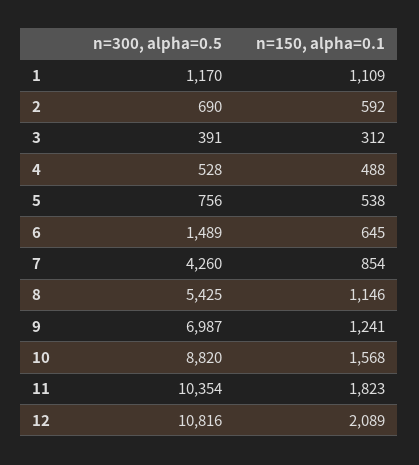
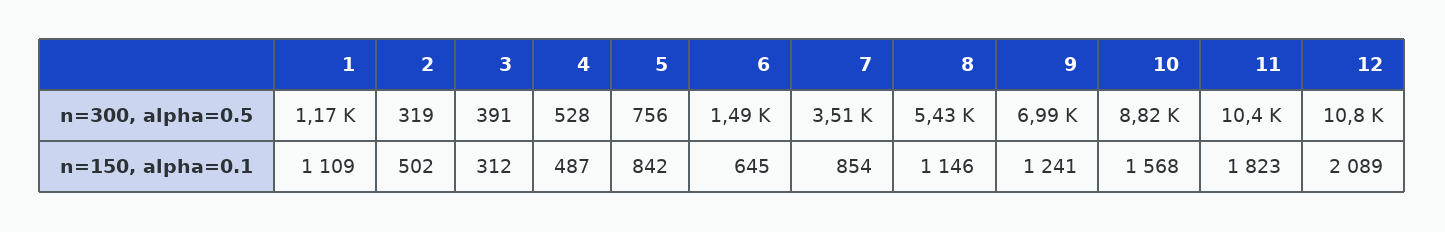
  {
    "n=300, alpha=0.5": {
      "1": 1170,
-     "2": 690,
+     "2": 319,
      "3": 391,
      "4": 528,
      "5": 756,
      "6": 1489,
-     "7": 4260,
+     "7": 3510,
      "8": 5425,
      "9": 6987,
      "10": 8820,
      "11": 10354,
      "12": 10816
    },
    "n=150, alpha=0.1": {
      "1": 1109,
-     "2": 592,
+     "2": 502,
      "3": 312,
-     "4": 488,
+     "4": 487,
-     "5": 538,
+     "5": 842,
      "6": 645,
      "7": 854,
      "8": 1146,
      "9": 1241,
      "10": 1568,
      "11": 1823,
      "12": 2089
    }
  }

